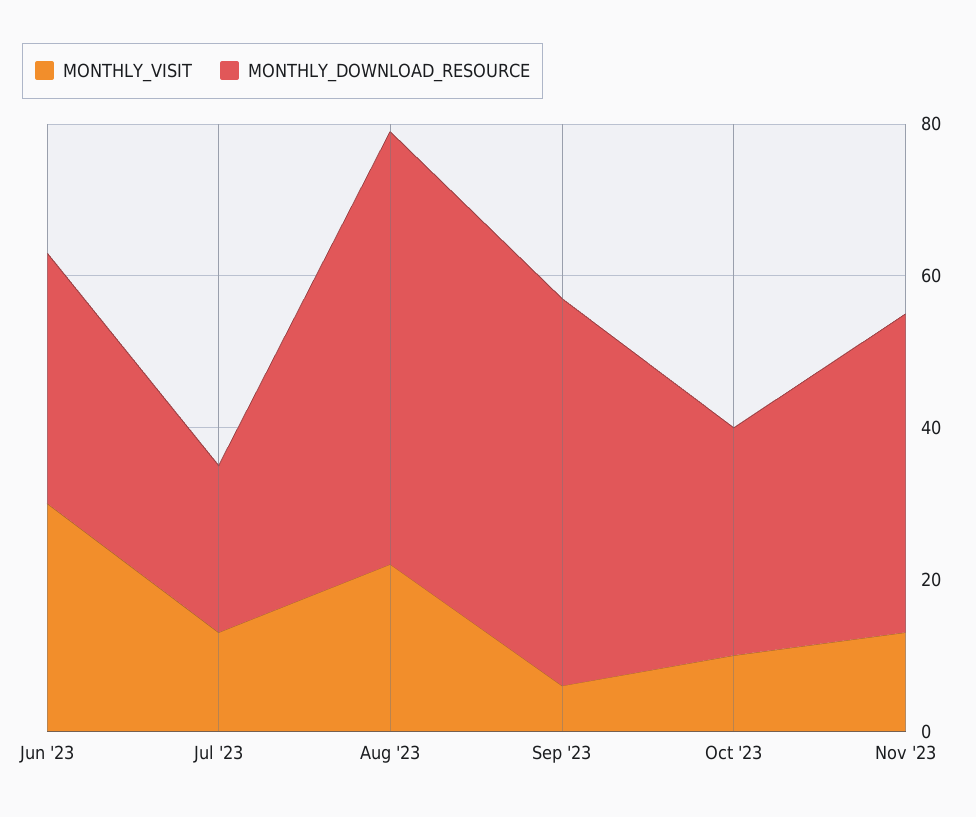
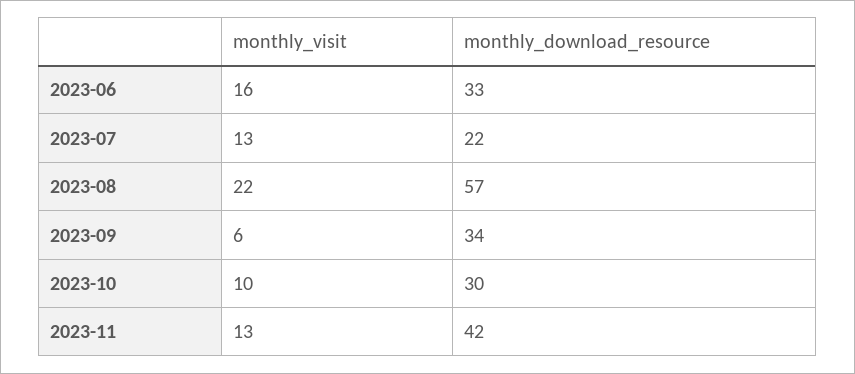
  {
    "MONTHLY_VISIT": {
-     "Jun '23": 30,
+     "Jun '23": 16,
      "Jul '23": 13,
      "Aug '23": 22,
      "Sep '23": 6,
      "Oct '23": 10,
      "Nov '23": 13
    },
    "MONTHLY_DOWNLOAD_RESOURCE": {
      "Jun '23": 33,
      "Jul '23": 22,
      "Aug '23": 57,
-     "Sep '23": 50,
+     "Sep '23": 34,
      "Oct '23": 30,
      "Nov '23": 42
    }
  }

